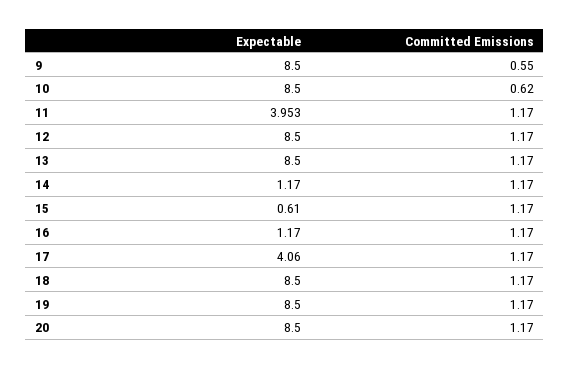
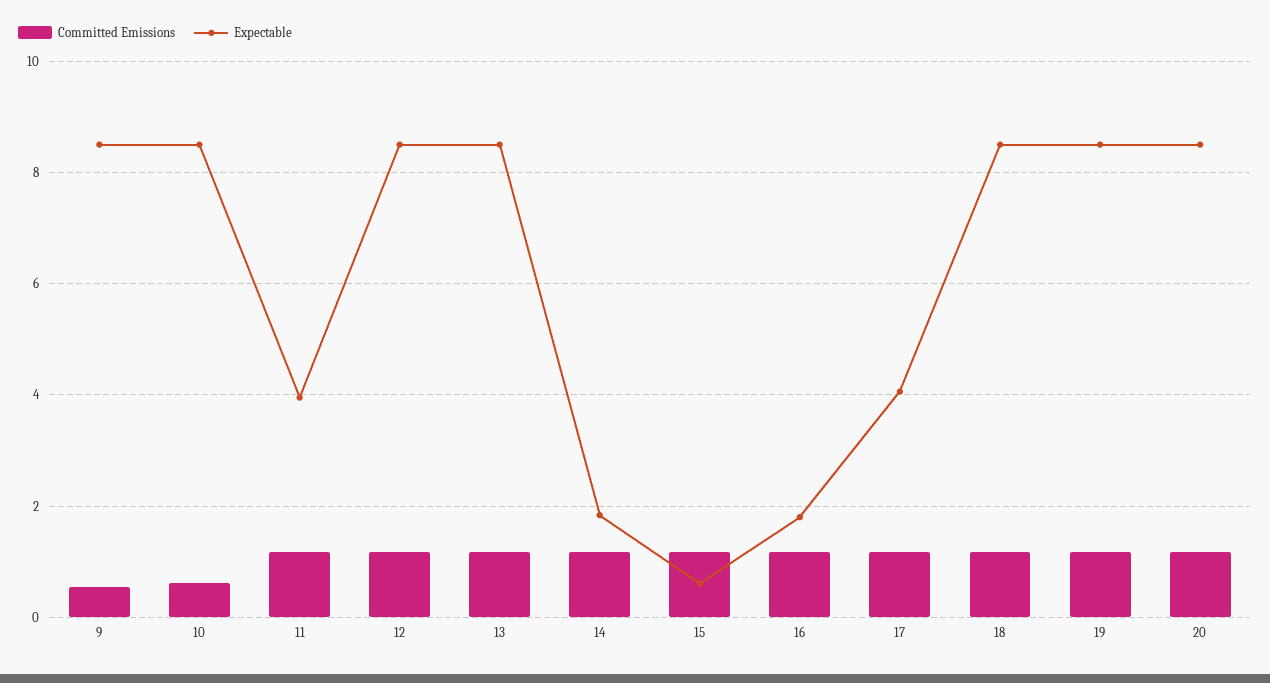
  {
    "Expectable": {
      "9": 8.5,
      "10": 8.5,
      "11": 3.953,
      "12": 8.5,
      "13": 8.5,
-     "14": 1.17,
+     "14": 1.8,
      "15": 0.61,
-     "16": 1.17,
+     "16": 1.8,
      "17": 4.06,
      "18": 8.5,
      "19": 8.5,
      "20": 8.5
    },
    "Committed Emissions": {
      "9": 0.55,
      "10": 0.62,
      "11": 1.17,
      "12": 1.17,
      "13": 1.17,
      "14": 1.17,
      "15": 1.17,
      "16": 1.17,
      "17": 1.17,
      "18": 1.17,
      "19": 1.17,
      "20": 1.17
    }
  }

